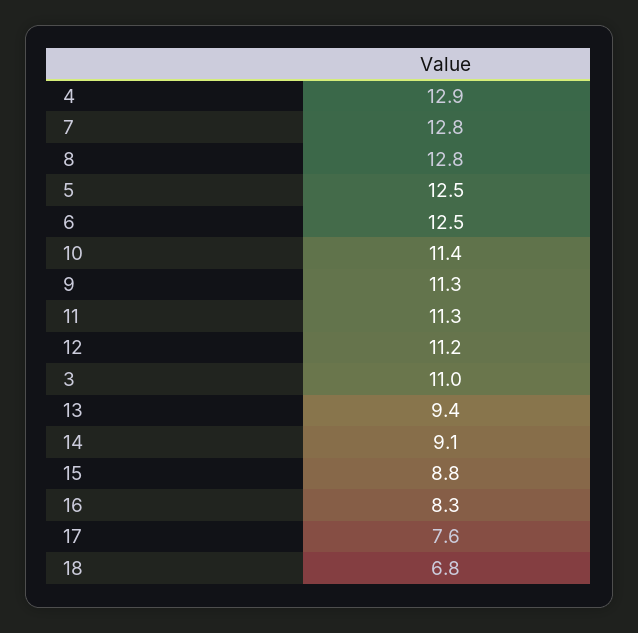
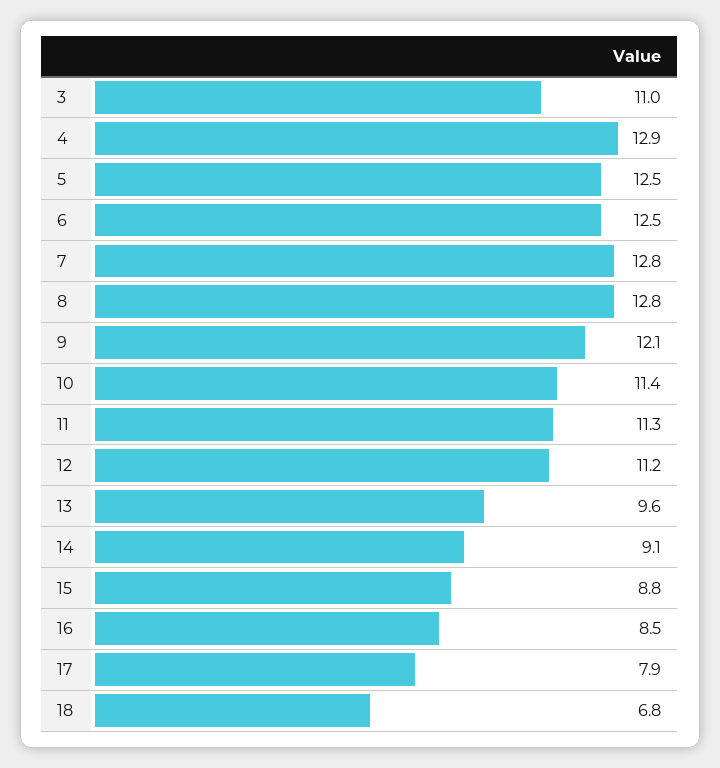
  {
    "4": 12.9,
    "7": 12.8,
    "8": 12.8,
    "5": 12.5,
    "6": 12.5,
    "10": 11.4,
-   "9": 11.3,
+   "9": 12.1,
    "11": 11.3,
    "12": 11.2,
    "3": 11,
-   "13": 9.4,
+   "13": 9.6,
    "14": 9.1,
    "15": 8.8,
-   "16": 8.3,
+   "16": 8.5,
-   "17": 7.6,
+   "17": 7.9,
    "18": 6.8
  }

